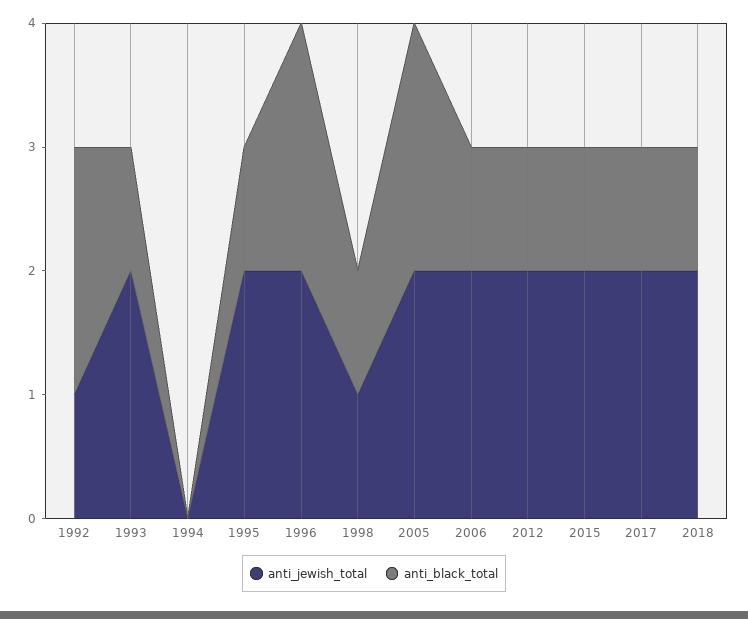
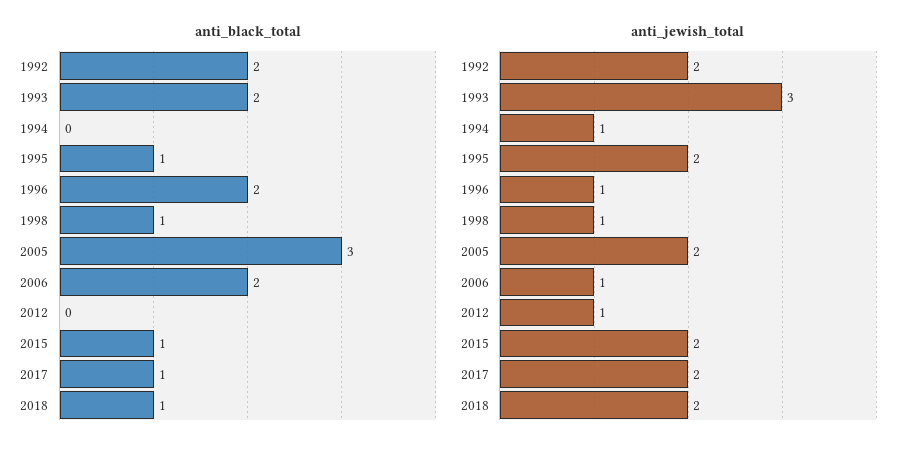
  {
    "anti_jewish_total": {
-     "1992": 1,
+     "1992": 2,
-     "1993": 2,
+     "1993": 3,
-     "1994": 0,
+     "1994": 1,
      "1995": 2,
-     "1996": 2,
+     "1996": 1,
      "1998": 1,
      "2005": 2,
-     "2006": 2,
+     "2006": 1,
-     "2012": 2,
+     "2012": 1,
      "2015": 2,
      "2017": 2,
      "2018": 2
    },
    "anti_black_total": {
      "1992": 2,
-     "1993": 1,
+     "1993": 2,
      "1994": 0,
      "1995": 1,
      "1996": 2,
      "1998": 1,
-     "2005": 2,
+     "2005": 3,
-     "2006": 1,
+     "2006": 2,
-     "2012": 1,
+     "2012": 0,
      "2015": 1,
      "2017": 1,
      "2018": 1
    }
  }

